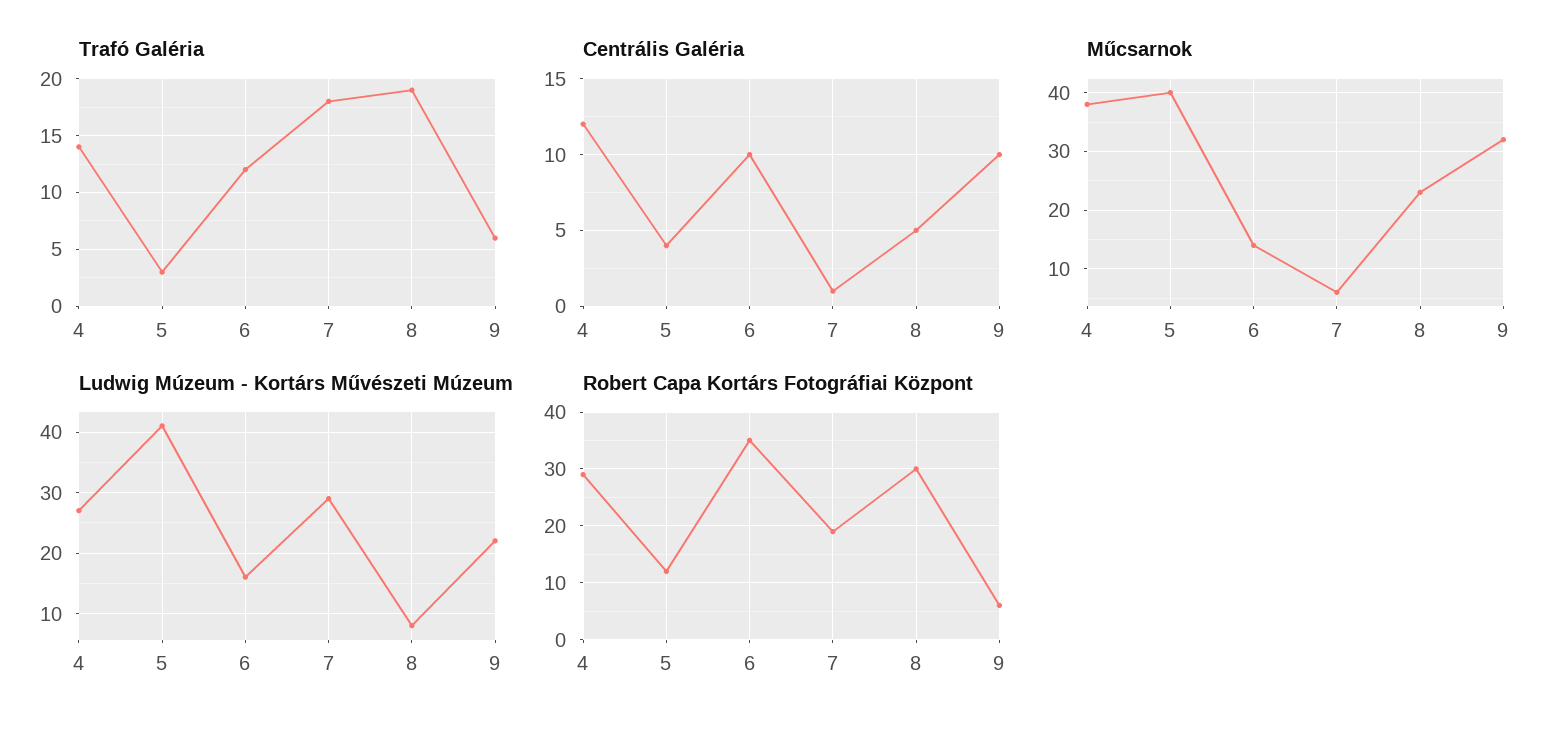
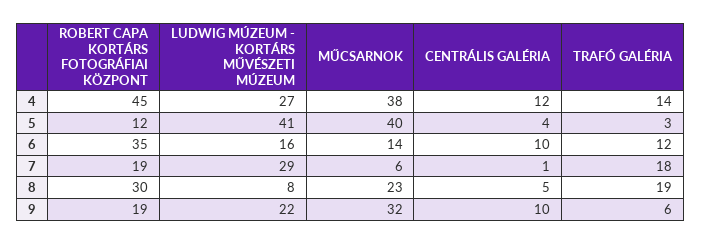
  {
    "Trafó Galéria": {
      "4": 14,
      "5": 3,
      "6": 12,
      "7": 18,
      "8": 19,
      "9": 6
    },
    "Centrális Galéria": {
      "4": 12,
      "5": 4,
      "6": 10,
      "7": 1,
      "8": 5,
      "9": 10
    },
    "Műcsarnok": {
      "4": 38,
      "5": 40,
      "6": 14,
      "7": 6,
      "8": 23,
      "9": 32
    },
    "Ludwig Múzeum - Kortárs Művészeti Múzeum": {
      "4": 27,
      "5": 41,
      "6": 16,
      "7": 29,
      "8": 8,
      "9": 22
    },
    "Robert Capa Kortárs Fotográfiai Központ": {
-     "4": 30,
+     "4": 45,
      "5": 12,
      "6": 35,
      "7": 19,
      "8": 30,
-     "9": 5
+     "9": 19
    }
  }

